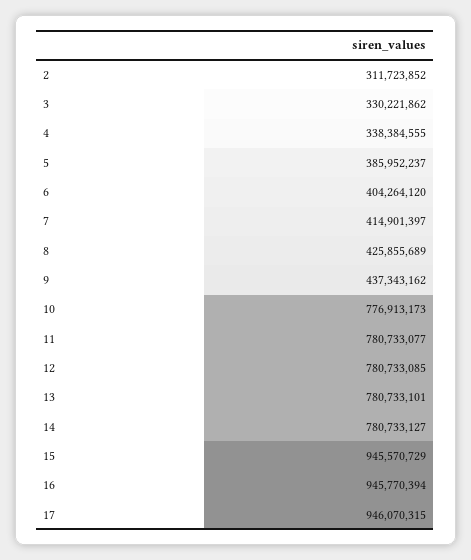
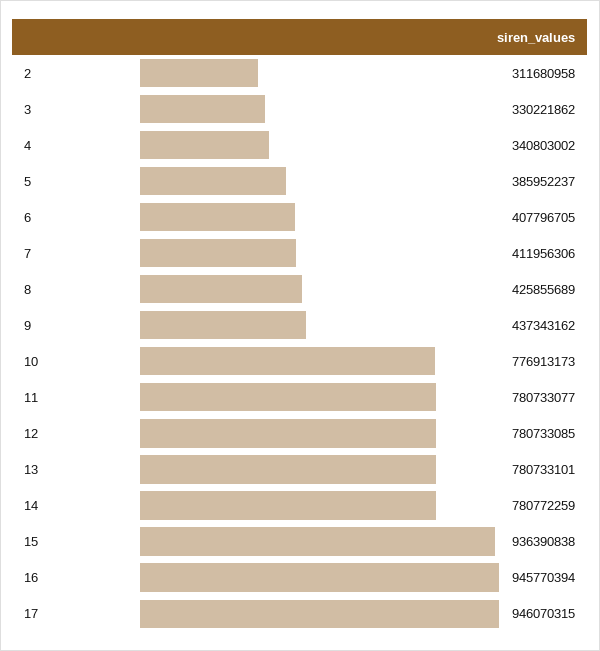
  {
-   "2": 311723852,
+   "2": 311680958,
    "3": 330221862,
-   "4": 338384555,
+   "4": 340803002,
    "5": 385952237,
-   "6": 404264120,
+   "6": 407796705,
-   "7": 414901397,
+   "7": 411956306,
    "8": 425855689,
    "9": 437343162,
    "10": 776913173,
    "11": 780733077,
    "12": 780733085,
    "13": 780733101,
-   "14": 780733127,
+   "14": 780772259,
-   "15": 945570729,
+   "15": 936390838,
    "16": 945770394,
    "17": 946070315
  }

